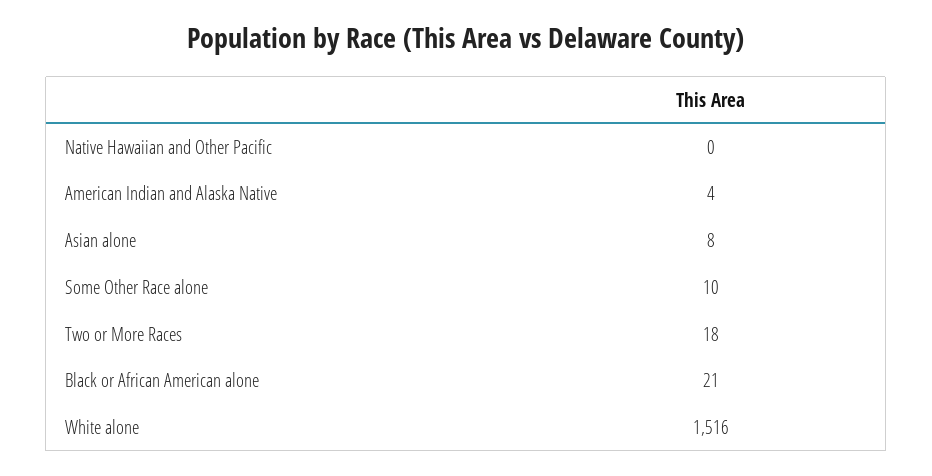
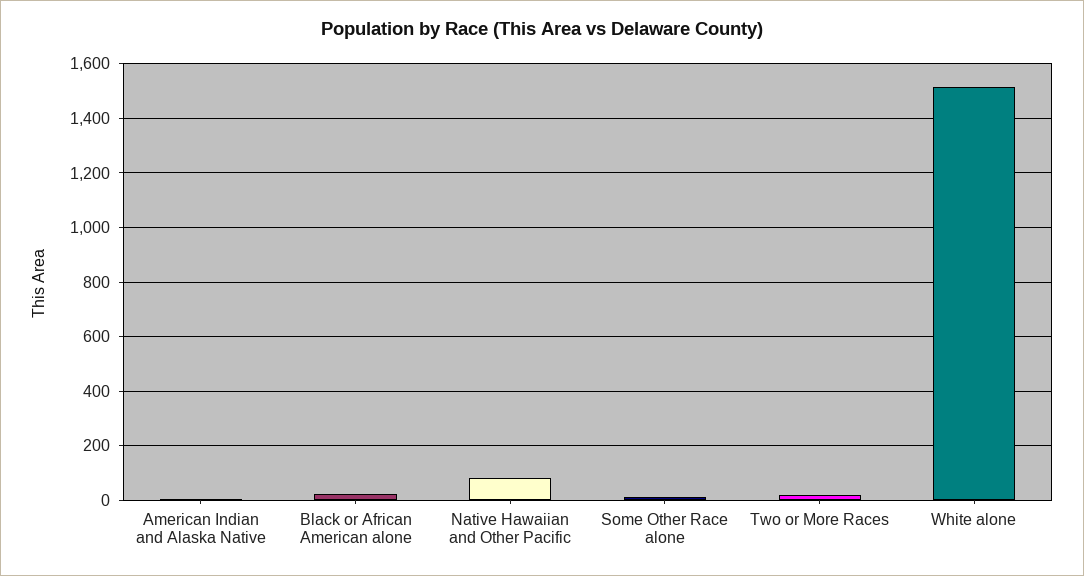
  {
-   "Native Hawaiian and Other Pacific": 0,
+   "Native Hawaiian and Other Pacific": 75,
    "American Indian and Alaska Native": 4,
-   "Asian alone": 8,
    "Some Other Race alone": 10,
    "Two or More Races": 18,
    "Black or African American alone": 21,
    "White alone": 1516
  }

